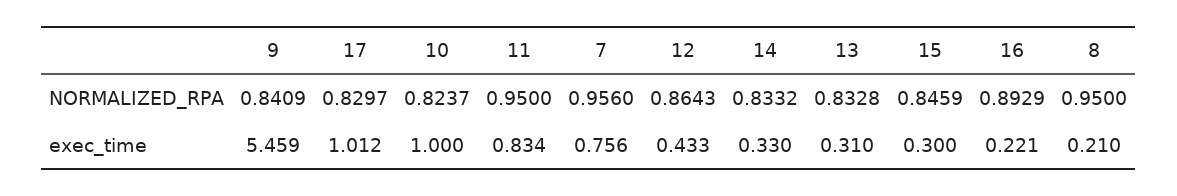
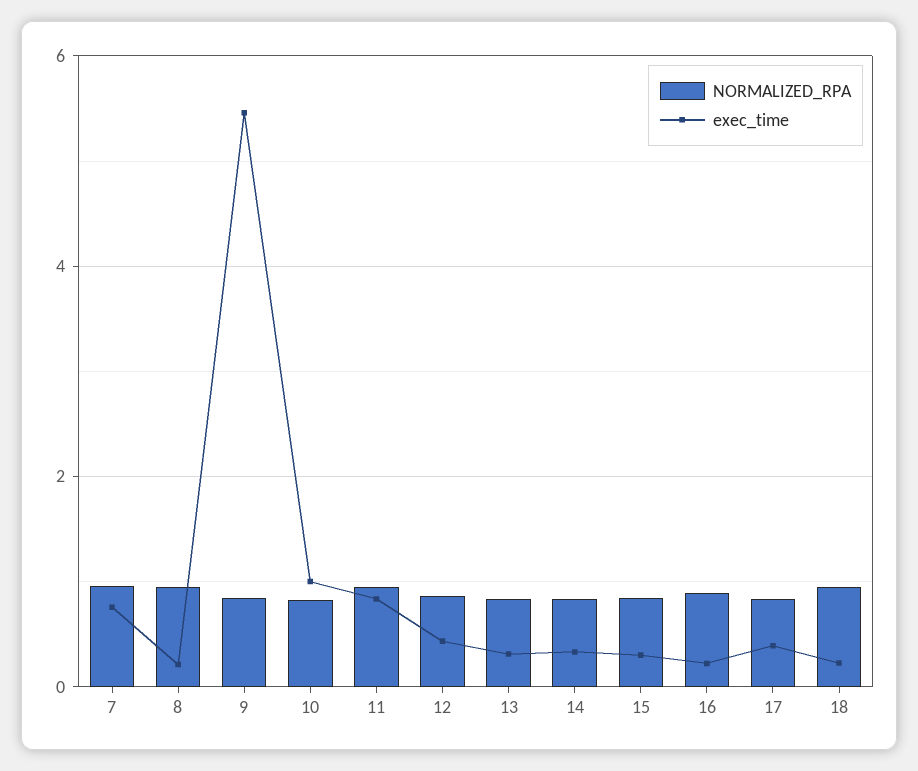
  {
    "NORMALIZED_RPA": {
      "9": 0.8409,
      "17": 0.8297,
      "10": 0.8237,
      "11": 0.95,
      "7": 0.956,
      "12": 0.8643,
      "14": 0.8332,
      "13": 0.8328,
      "15": 0.8459,
      "16": 0.8929,
-     "8": 0.95
+     "8": 0.95,
+     "18": 1
    },
    "exec_time": {
      "9": 5.459,
-     "17": 1.012,
+     "17": 0.4,
      "10": 1,
      "11": 0.834,
      "7": 0.756,
      "12": 0.433,
      "14": 0.33,
      "13": 0.31,
      "15": 0.3,
      "16": 0.221,
-     "8": 0.21
+     "8": 0.21,
+     "18": 0.2
    }
  }

